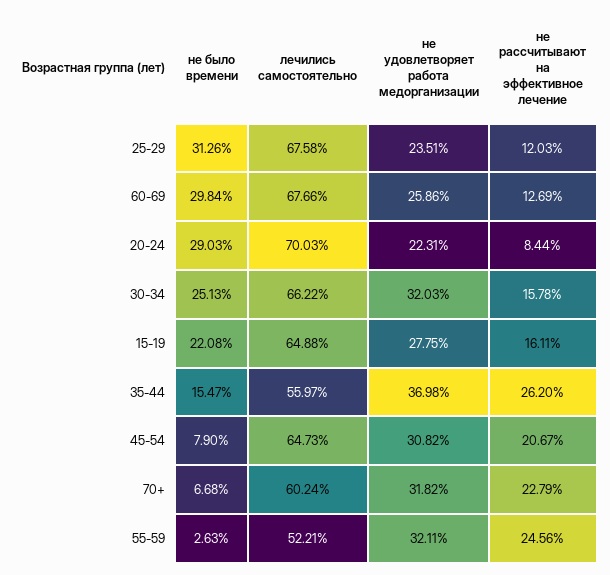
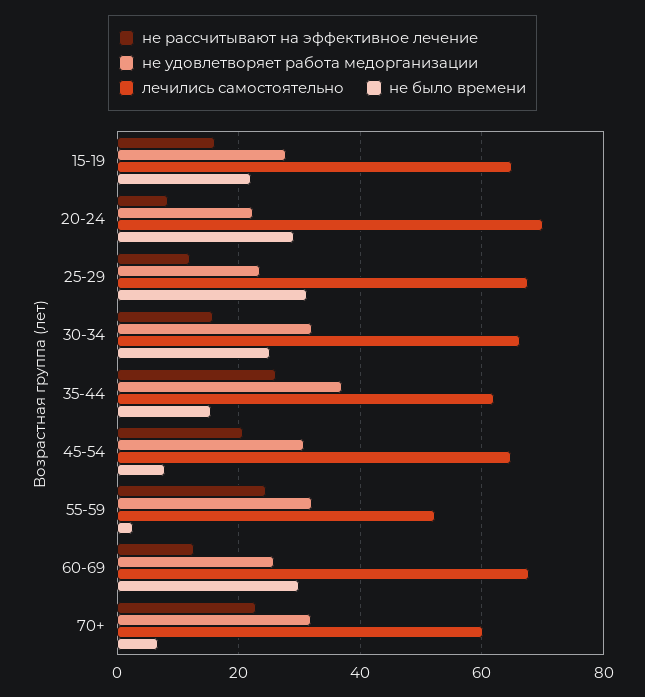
  {
    "не было времени": {
      "25-29": 31.26,
      "60-69": 29.84,
      "20-24": 29.03,
      "30-34": 25.13,
      "15-19": 22.08,
      "35-44": 15.47,
      "45-54": 7.9,
      "70+": 6.68,
      "55-59": 2.63
    },
    "лечились самостоятельно": {
      "25-29": 67.58,
      "60-69": 67.66,
      "20-24": 70.03,
      "30-34": 66.22,
      "15-19": 64.88,
-     "35-44": 55.97,
+     "35-44": 62,
      "45-54": 64.73,
      "70+": 60.24,
      "55-59": 52.21
    },
    "не удовлетворяет работа медорганизации": {
      "25-29": 23.51,
      "60-69": 25.86,
      "20-24": 22.31,
      "30-34": 32.03,
      "15-19": 27.75,
      "35-44": 36.98,
      "45-54": 30.82,
      "70+": 31.82,
      "55-59": 32.11
    },
    "не рассчитывают на эффективное лечение": {
      "25-29": 12.03,
      "60-69": 12.69,
      "20-24": 8.44,
      "30-34": 15.78,
      "15-19": 16.11,
      "35-44": 26.2,
      "45-54": 20.67,
      "70+": 22.79,
      "55-59": 24.56
    }
  }

